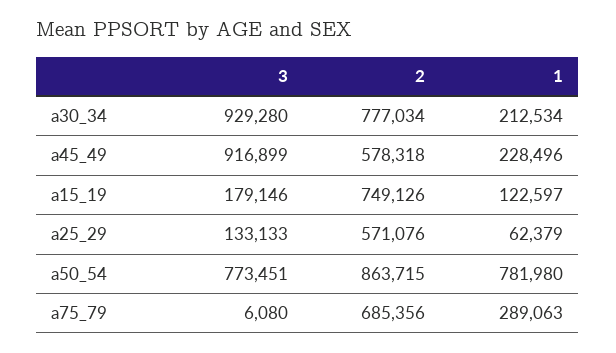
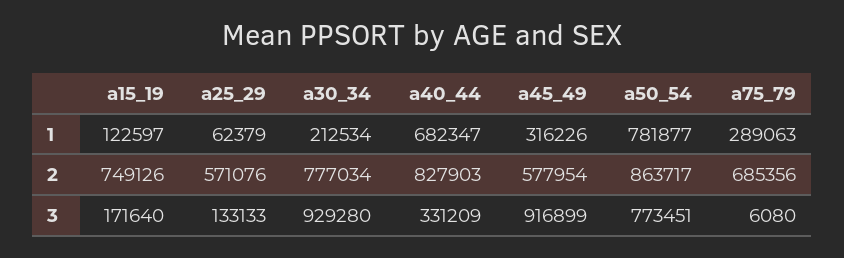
  {
    "3": {
      "a30_34": 929280,
      "a45_49": 916899,
-     "a15_19": 179146,
+     "a15_19": 171640,
      "a25_29": 133133,
      "a50_54": 773451,
-     "a75_79": 6080
+     "a75_79": 6080,
+     "a40_44": 331209
    },
    "2": {
      "a30_34": 777034,
-     "a45_49": 578318,
+     "a45_49": 577954,
      "a15_19": 749126,
      "a25_29": 571076,
-     "a50_54": 863715,
+     "a50_54": 863717,
-     "a75_79": 685356
+     "a75_79": 685356,
+     "a40_44": 827903
    },
    "1": {
      "a30_34": 212534,
-     "a45_49": 228496,
+     "a45_49": 316226,
      "a15_19": 122597,
      "a25_29": 62379,
-     "a50_54": 781980,
+     "a50_54": 781877,
-     "a75_79": 289063
+     "a75_79": 289063,
+     "a40_44": 682347
    }
  }

